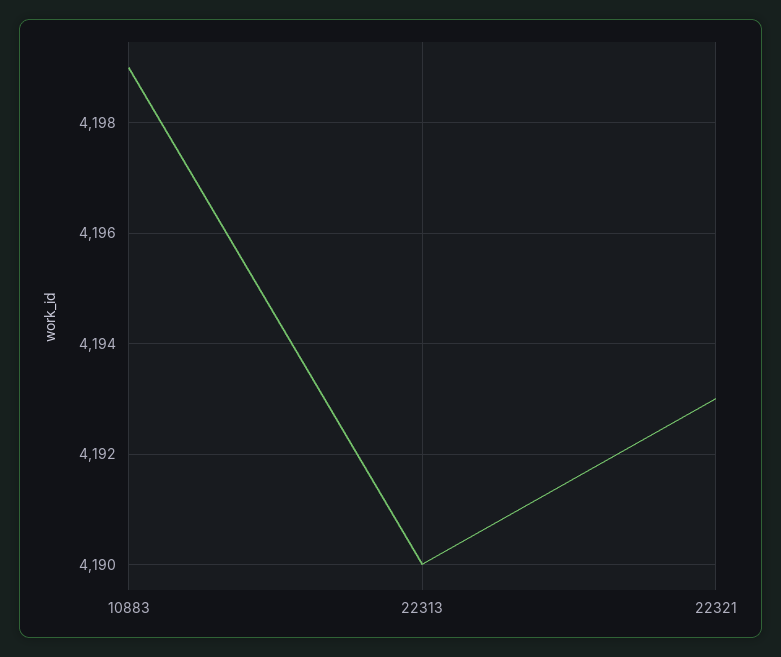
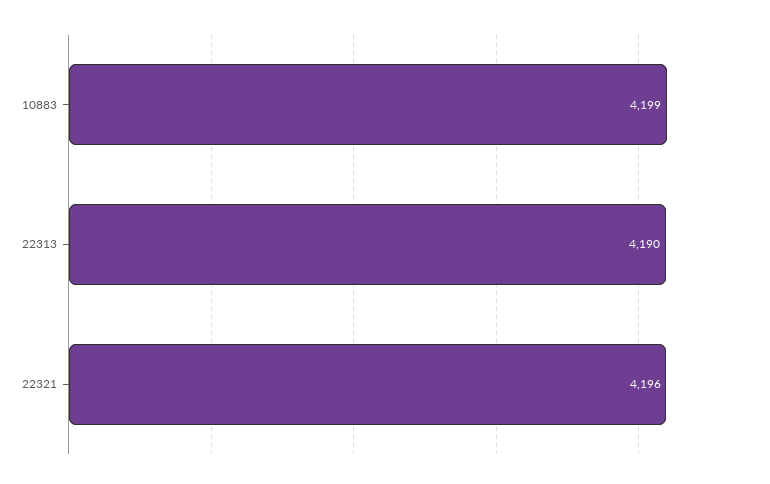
  {
    "10883": 4199,
    "22313": 4190,
-   "22321": 4193
+   "22321": 4196
  }

